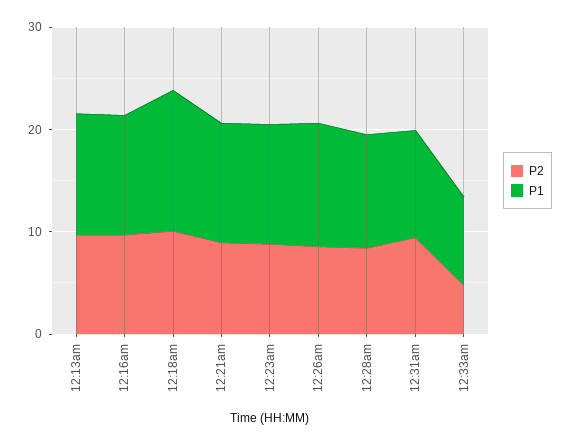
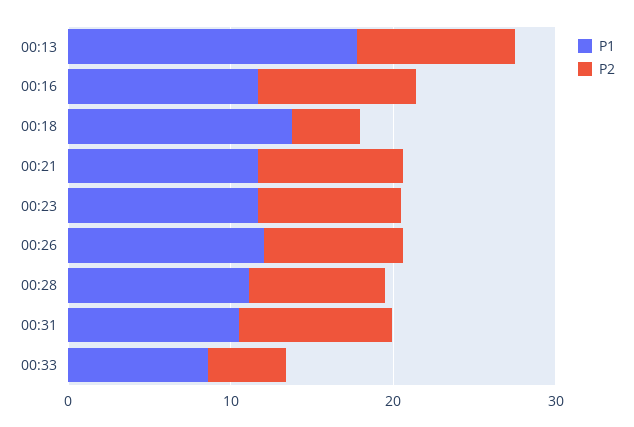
  {
    "P2": {
      "12:13am": 10,
      "12:16am": 10,
-     "12:18am": 10,
+     "12:18am": 4,
      "12:21am": 8,
      "12:23am": 8,
      "12:26am": 8,
      "12:28am": 8,
      "12:31am": 10,
      "12:33am": 4
    },
    "P1": {
-     "12:13am": 12,
+     "12:13am": 18,
      "12:16am": 12,
      "12:18am": 14,
      "12:21am": 12,
      "12:23am": 12,
      "12:26am": 12,
      "12:28am": 12,
      "12:31am": 10,
      "12:33am": 8
    }
  }

